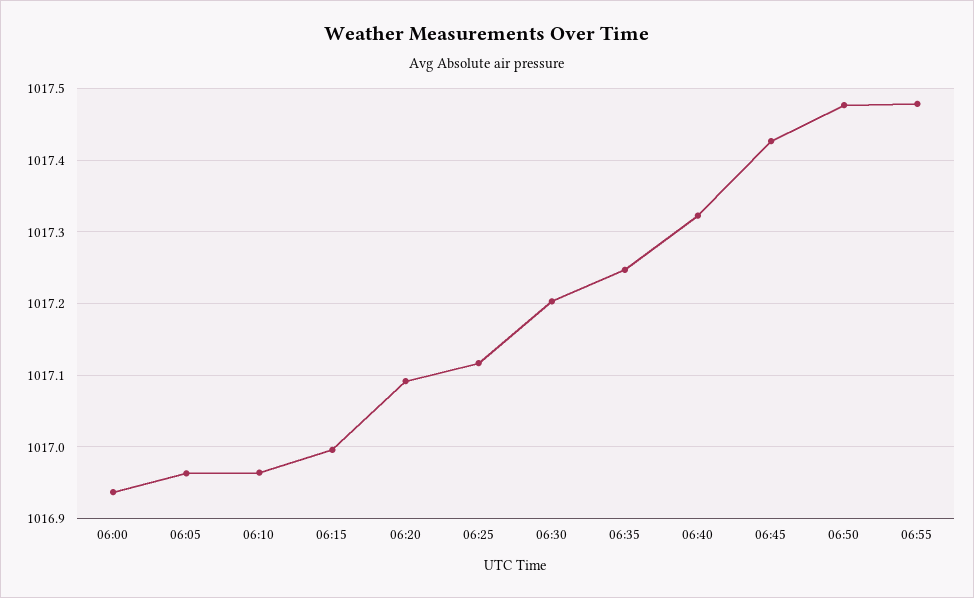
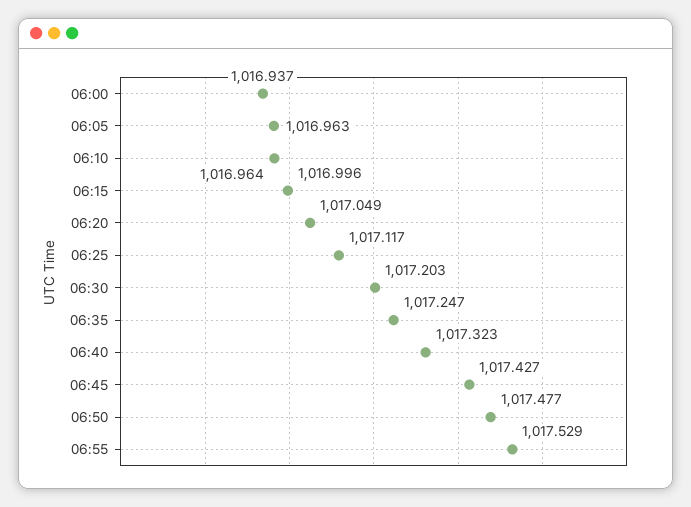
  {
    "06:00": 1016.937,
    "06:05": 1016.963,
    "06:10": 1016.964,
    "06:15": 1016.996,
-   "06:20": 1017.09,
+   "06:20": 1017.049,
    "06:25": 1017.117,
    "06:30": 1017.203,
    "06:35": 1017.247,
    "06:40": 1017.323,
    "06:45": 1017.427,
    "06:50": 1017.477,
-   "06:55": 1017.48
+   "06:55": 1017.529
  }

